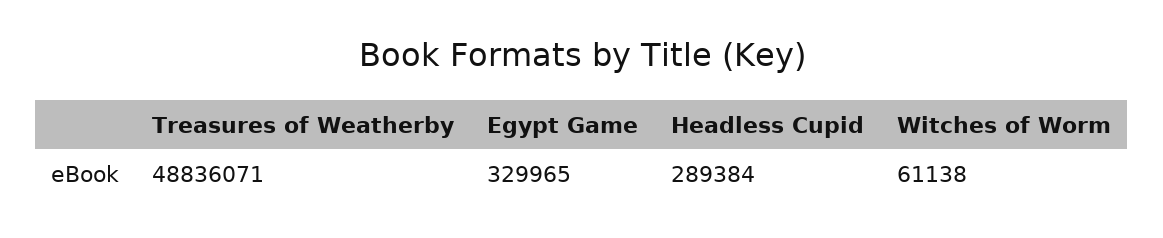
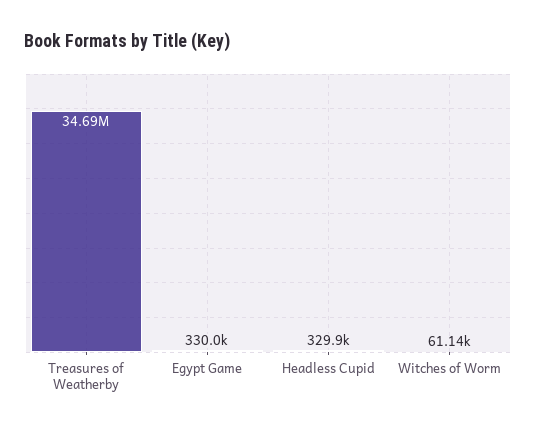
  {
-   "Treasures of Weatherby": 48836071,
+   "Treasures of Weatherby": 34690000,
    "Egypt Game": 329965,
-   "Headless Cupid": 289384,
+   "Headless Cupid": 329900,
    "Witches of Worm": 61138
  }

